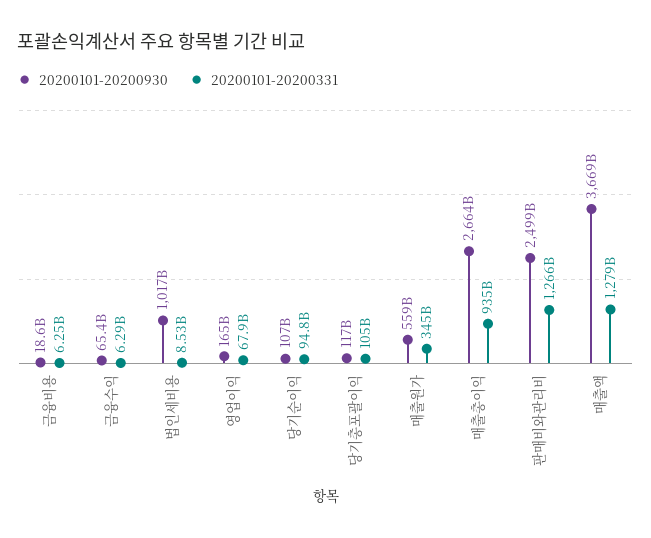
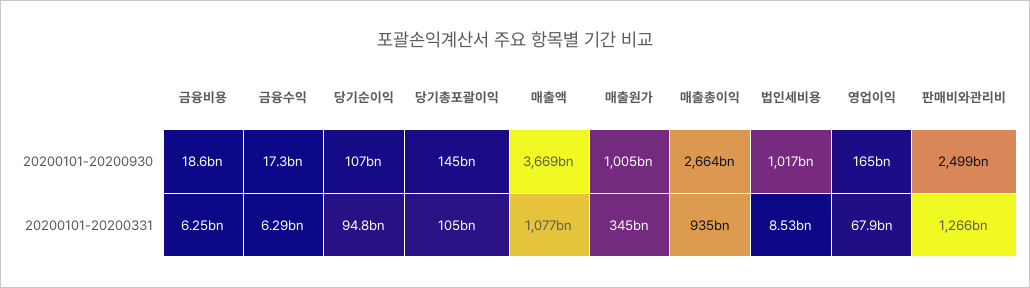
  {
    "20200101-20200930": {
      "금융비용": 18600000000,
-     "금융수익": 65400000000,
+     "금융수익": 17300000000,
      "법인세비용": 1017000000000,
      "영업이익": 165000000000,
      "당기순이익": 107000000000,
-     "당기총포괄이익": 117000000000,
+     "당기총포괄이익": 145000000000,
-     "매출원가": 559000000000,
+     "매출원가": 1005000000000,
      "매출총이익": 2664000000000,
      "판매비와관리비": 2499000000000,
      "매출액": 3669000000000
    },
    "20200101-20200331": {
      "금융비용": 6250000000,
      "금융수익": 6290000000,
      "법인세비용": 8530000000,
      "영업이익": 67900000000,
      "당기순이익": 94800000000,
      "당기총포괄이익": 105000000000,
      "매출원가": 345000000000,
      "매출총이익": 935000000000,
      "판매비와관리비": 1266000000000,
-     "매출액": 1279000000000
+     "매출액": 1077000000000
    }
  }

